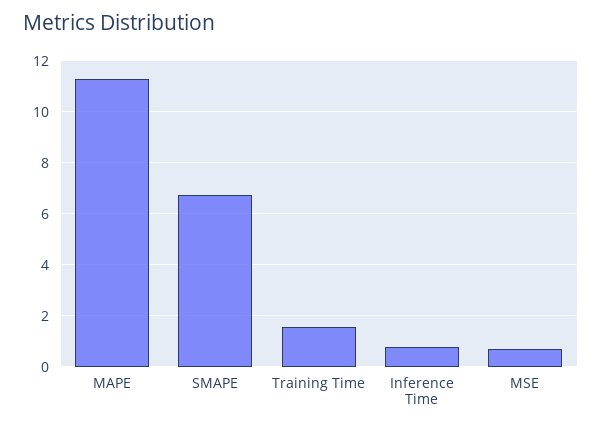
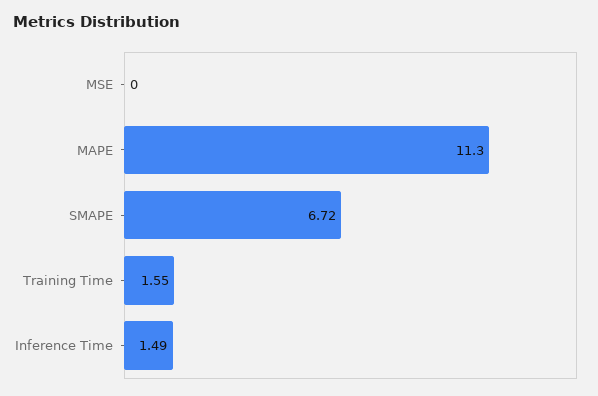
  {
    "MAPE": 11.3,
    "SMAPE": 6.72,
    "Training Time": 1.55,
-   "Inference Time": 0.75,
+   "Inference Time": 1.49,
-   "MSE": 0.75
+   "MSE": 0
  }

